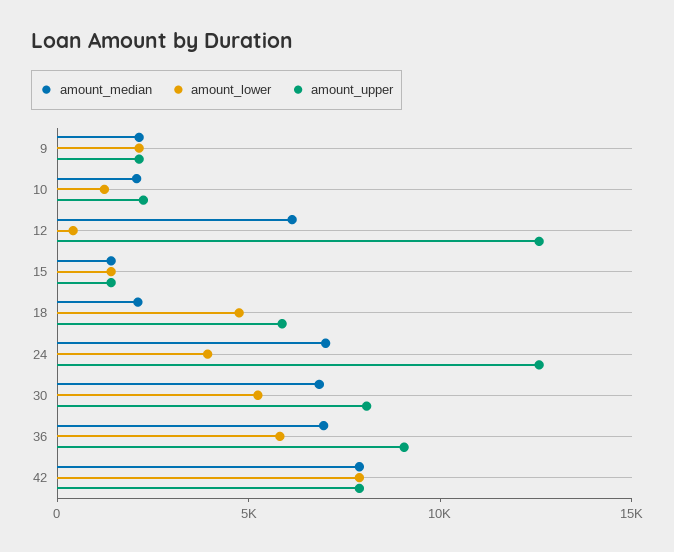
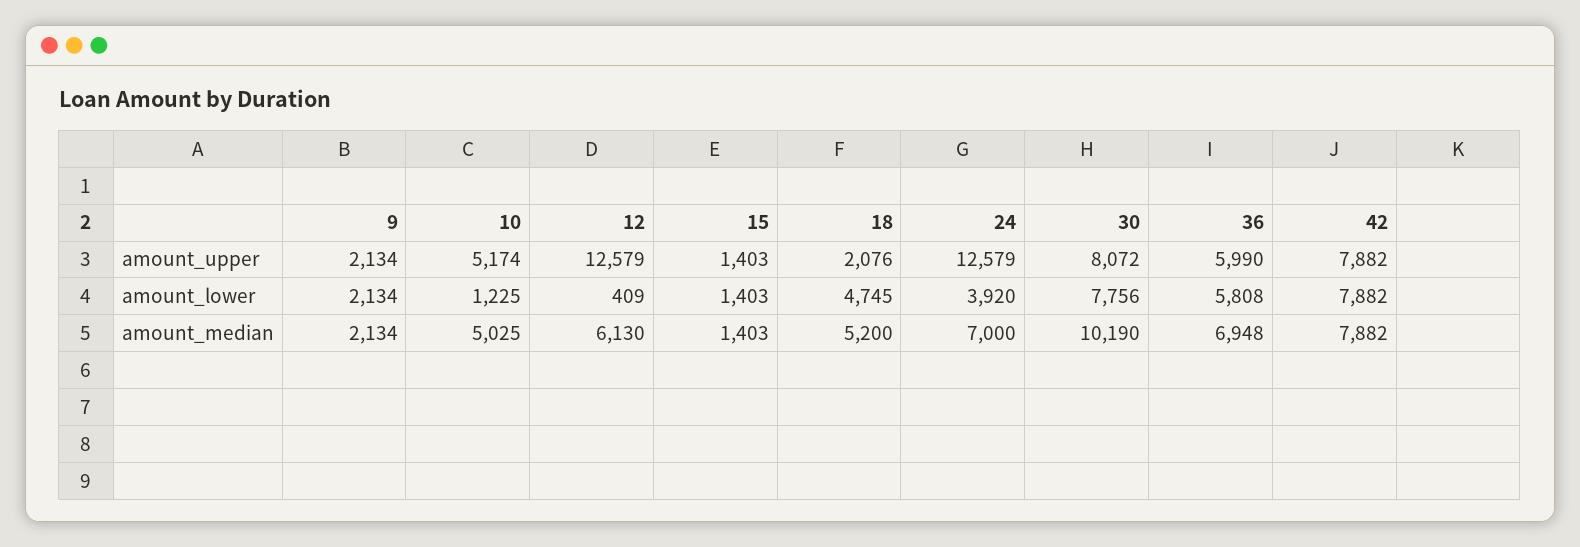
  {
    "amount_median": {
      "9": 2134,
-     "10": 2000,
+     "10": 5025,
      "12": 6130,
      "15": 1403,
-     "18": 2000,
+     "18": 5200,
      "24": 7000,
-     "30": 7000,
+     "30": 10190,
      "36": 6948,
      "42": 7882
    },
    "amount_lower": {
      "9": 2134,
      "10": 1225,
      "12": 409,
      "15": 1403,
      "18": 4745,
      "24": 3920,
-     "30": 5000,
+     "30": 7756,
      "36": 5808,
      "42": 7882
    },
    "amount_upper": {
      "9": 2134,
-     "10": 2000,
+     "10": 5174,
      "12": 12579,
      "15": 1403,
-     "18": 6000,
+     "18": 2076,
      "24": 12579,
      "30": 8072,
-     "36": 9000,
+     "36": 5990,
      "42": 7882
    }
  }

